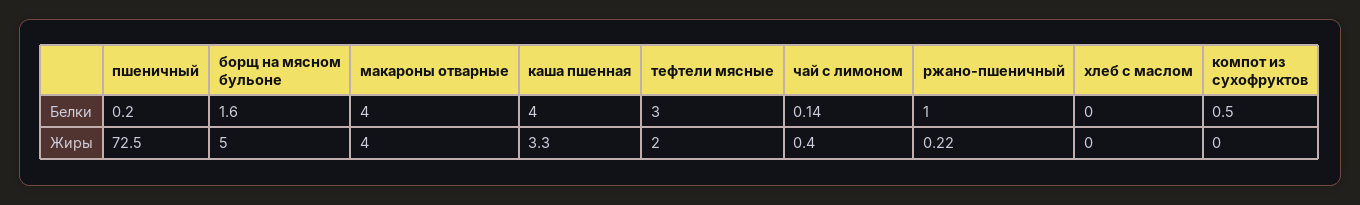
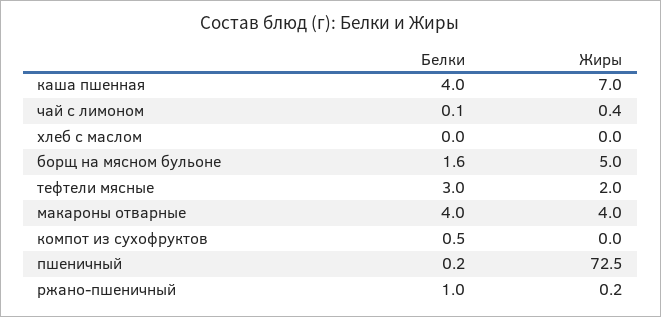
  {
    "пшеничный": {
      "Белки": 0.2,
      "Жиры": 72.5
    },
    "борщ на мясном бульоне": {
      "Белки": 1.6,
      "Жиры": 5
    },
    "макароны отварные": {
      "Белки": 4,
      "Жиры": 4
    },
    "каша пшенная": {
      "Белки": 4,
-     "Жиры": 3.3
+     "Жиры": 7
    },
    "тефтели мясные": {
      "Белки": 3,
      "Жиры": 2
    },
    "чай с лимоном": {
      "Белки": 0.14,
      "Жиры": 0.4
    },
    "ржано-пшеничный": {
      "Белки": 1,
      "Жиры": 0.22
    },
    "хлеб с маслом": {
      "Белки": 0,
      "Жиры": 0
    },
    "компот из сухофруктов": {
      "Белки": 0.5,
      "Жиры": 0
    }
  }

